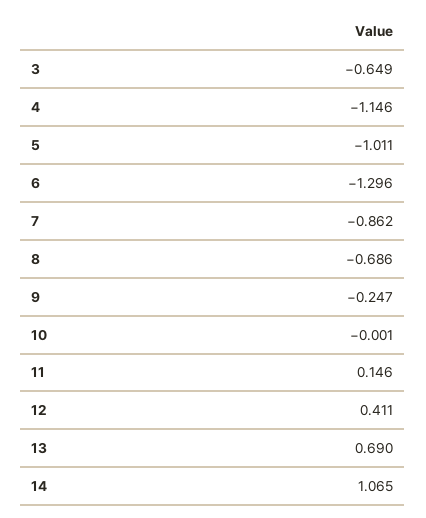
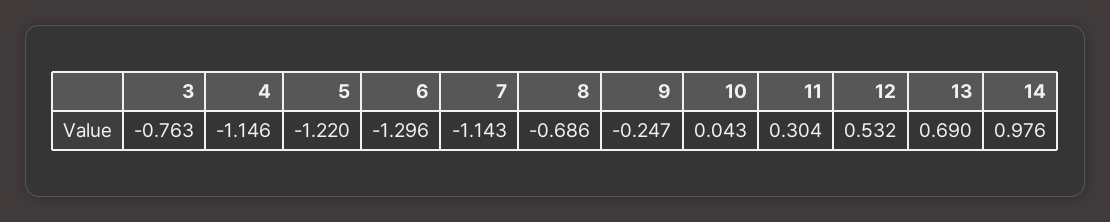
  {
-   "3": -0.649,
+   "3": -0.763,
    "4": -1.146,
-   "5": -1.011,
+   "5": -1.22,
    "6": -1.296,
-   "7": -0.862,
+   "7": -1.143,
    "8": -0.686,
    "9": -0.247,
-   "10": -0.001,
+   "10": 0.043,
-   "11": 0.146,
+   "11": 0.304,
-   "12": 0.411,
+   "12": 0.532,
    "13": 0.69,
-   "14": 1.065
+   "14": 0.976
  }

